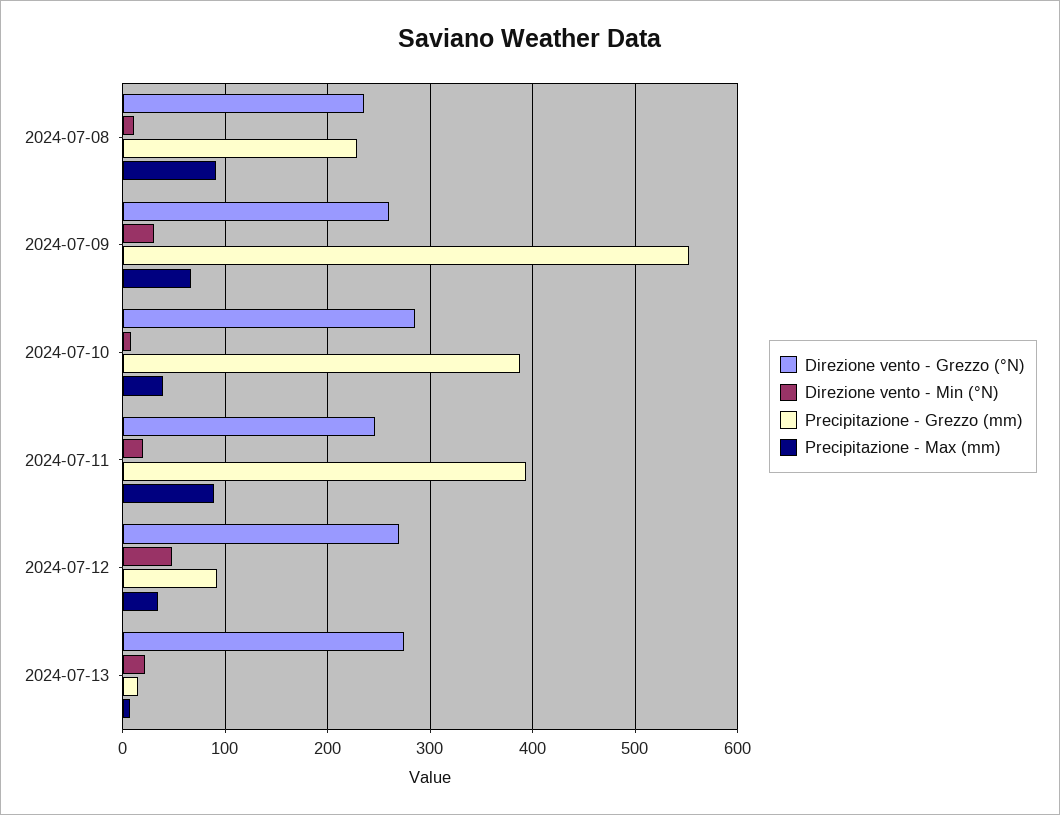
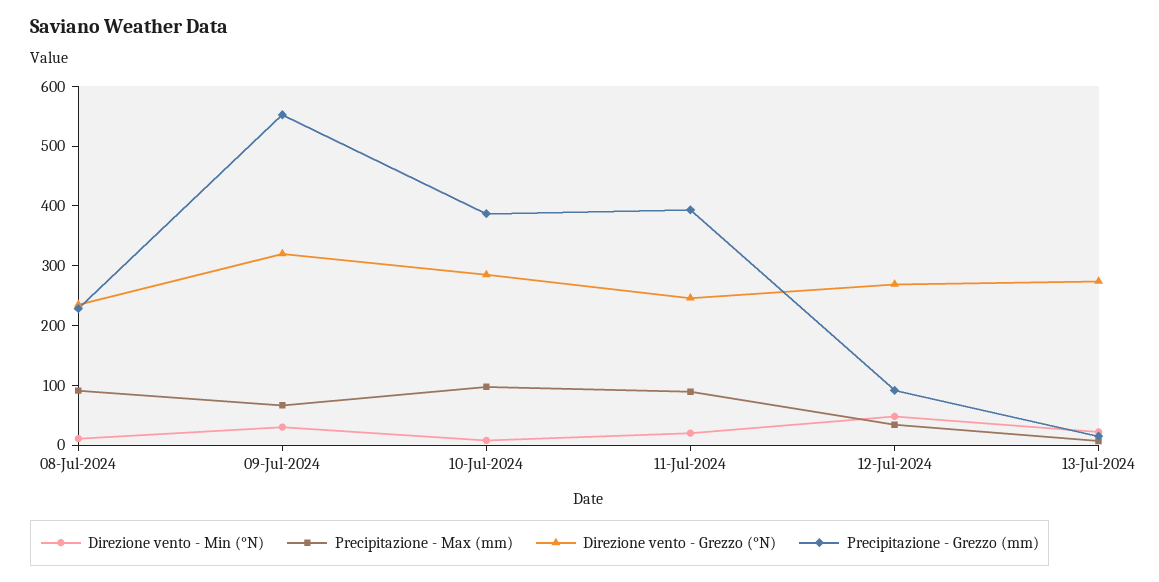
  {
    "Direzione vento - Grezzo (°N)": {
      "2024-07-08": 240,
-     "2024-07-09": 260,
+     "2024-07-09": 320,
      "2024-07-10": 290,
      "2024-07-11": 250,
      "2024-07-12": 270,
      "2024-07-13": 270
    },
    "Direzione vento - Min (°N)": {
      "2024-07-08": 10,
      "2024-07-09": 30,
      "2024-07-10": 10,
      "2024-07-11": 20,
      "2024-07-12": 50,
      "2024-07-13": 20
    },
    "Precipitazione - Grezzo (mm)": {
      "2024-07-08": 230,
      "2024-07-09": 550,
      "2024-07-10": 390,
      "2024-07-11": 390,
      "2024-07-12": 90,
      "2024-07-13": 20
    },
    "Precipitazione - Max (mm)": {
      "2024-07-08": 90,
      "2024-07-09": 70,
-     "2024-07-10": 40,
+     "2024-07-10": 100,
      "2024-07-11": 90,
      "2024-07-12": 30,
      "2024-07-13": 10
    }
  }

